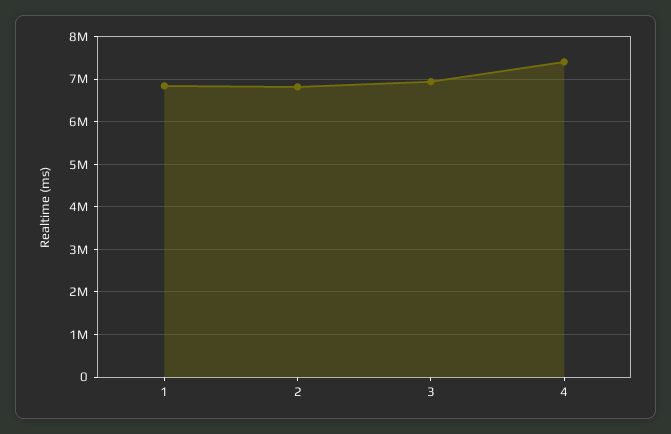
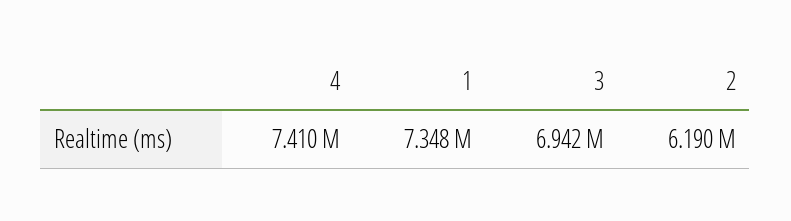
  {
-   "1": 6800000,
+   "1": 7348000,
-   "2": 6800000,
+   "2": 6190000,
    "3": 6942000,
    "4": 7410000
  }

